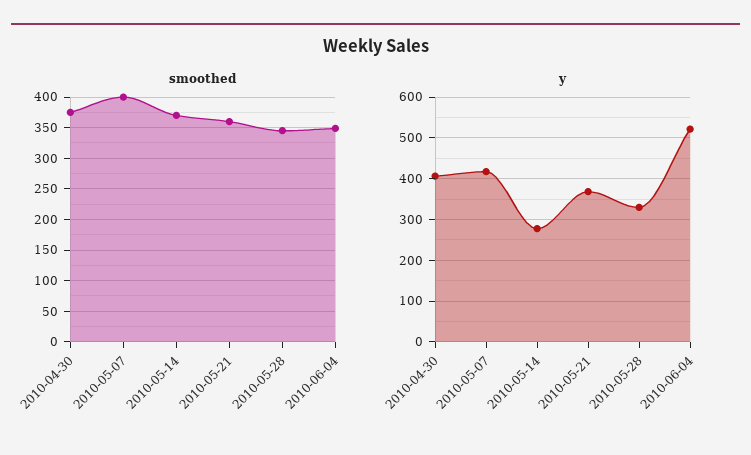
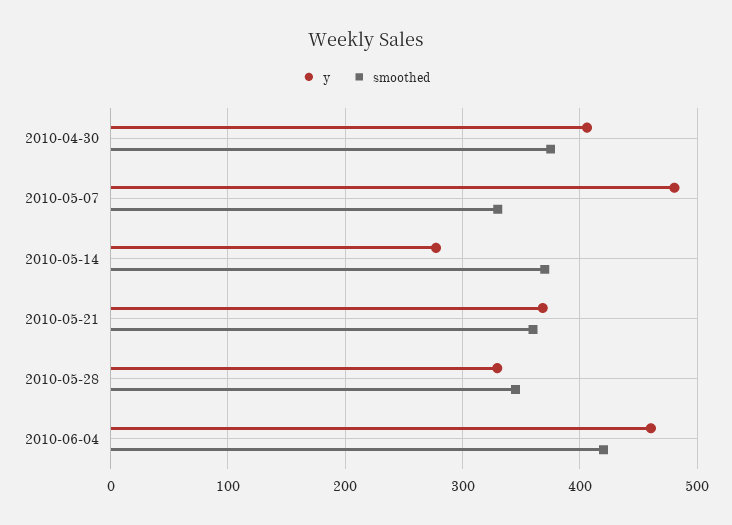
  {
    "smoothed": {
      "2010-04-30": 380,
-     "2010-05-07": 400,
+     "2010-05-07": 330,
      "2010-05-14": 370,
      "2010-05-21": 360,
      "2010-05-28": 350,
-     "2010-06-04": 350
+     "2010-06-04": 420
    },
    "y": {
      "2010-04-30": 410,
-     "2010-05-07": 420,
+     "2010-05-07": 480,
      "2010-05-14": 280,
      "2010-05-21": 370,
      "2010-05-28": 330,
-     "2010-06-04": 520
+     "2010-06-04": 460
    }
  }

